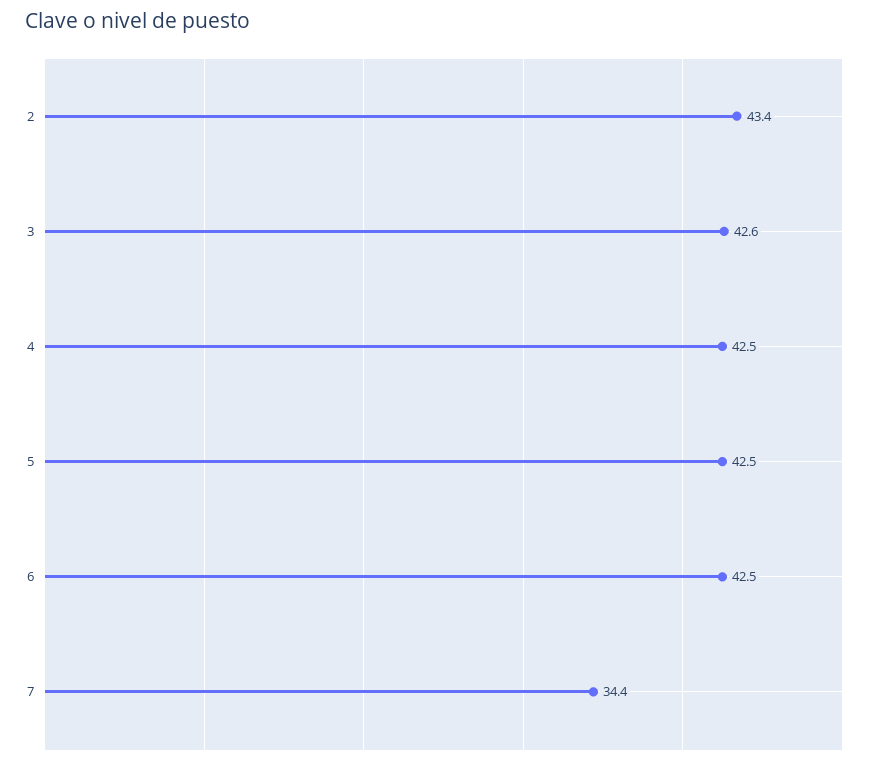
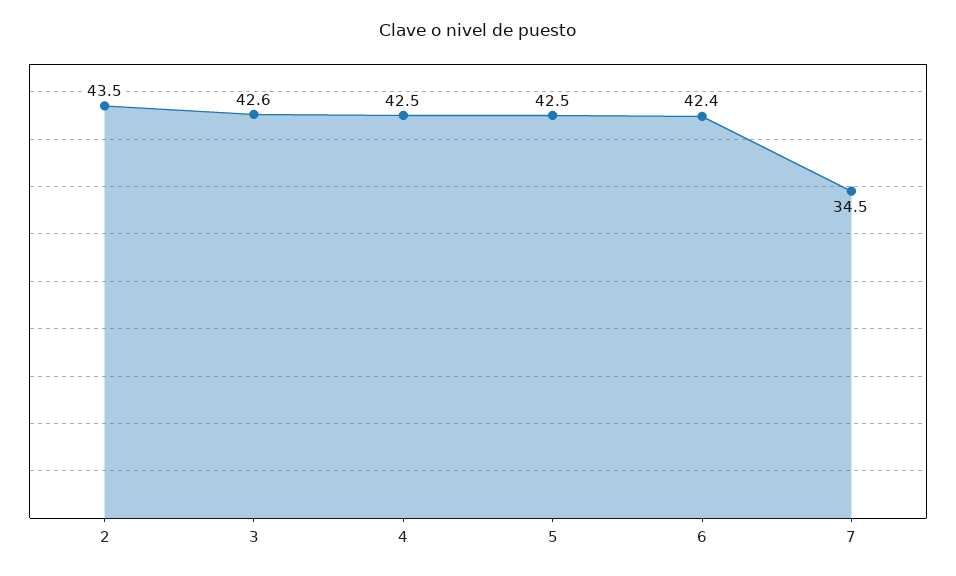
  {
-   "2": 43.4,
+   "2": 43.5,
    "3": 42.6,
    "4": 42.5,
    "5": 42.5,
-   "6": 42.5,
+   "6": 42.4,
-   "7": 34.4
+   "7": 34.5
  }

